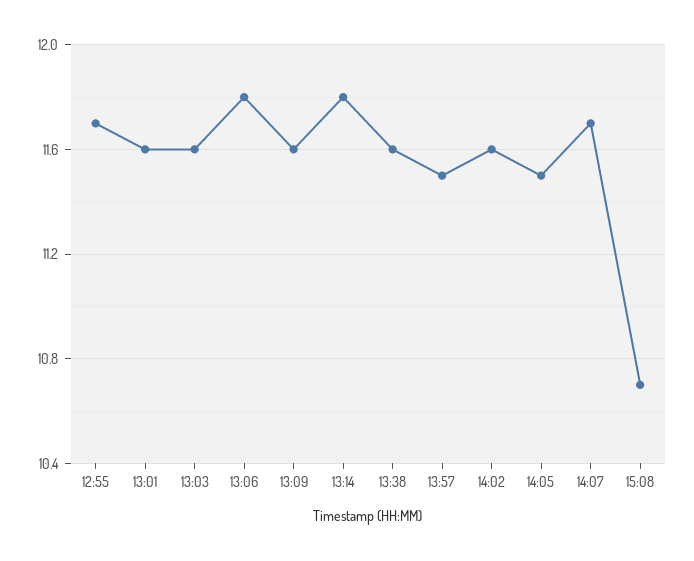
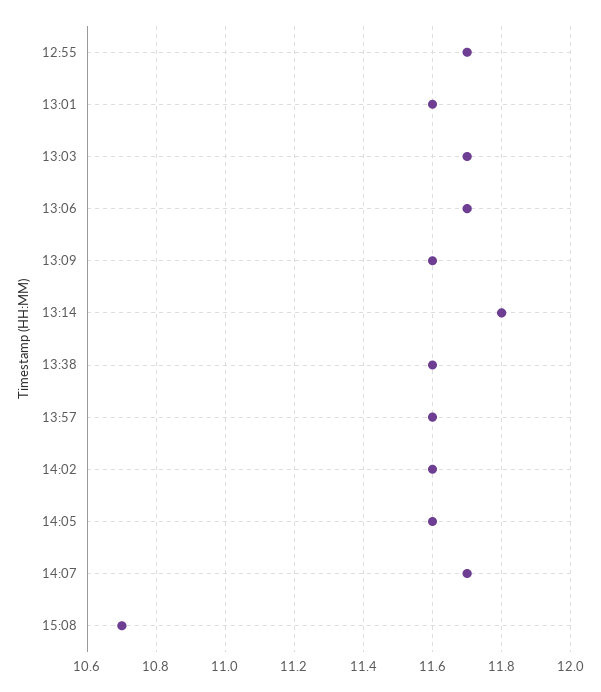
  {
    "12:55": 11.7,
    "13:01": 11.6,
-   "13:03": 11.6,
+   "13:03": 11.7,
-   "13:06": 11.8,
+   "13:06": 11.7,
    "13:09": 11.6,
    "13:14": 11.8,
    "13:38": 11.6,
-   "13:57": 11.5,
+   "13:57": 11.6,
    "14:02": 11.6,
-   "14:05": 11.5,
+   "14:05": 11.6,
    "14:07": 11.7,
    "15:08": 10.7
  }

